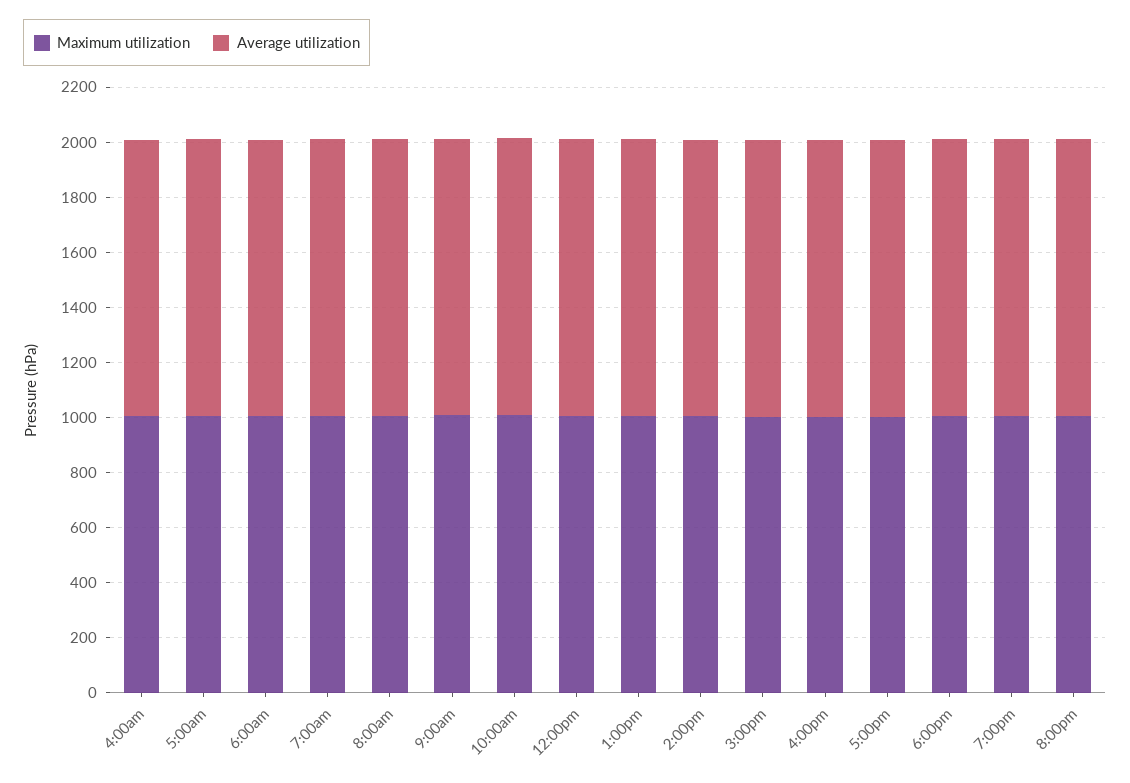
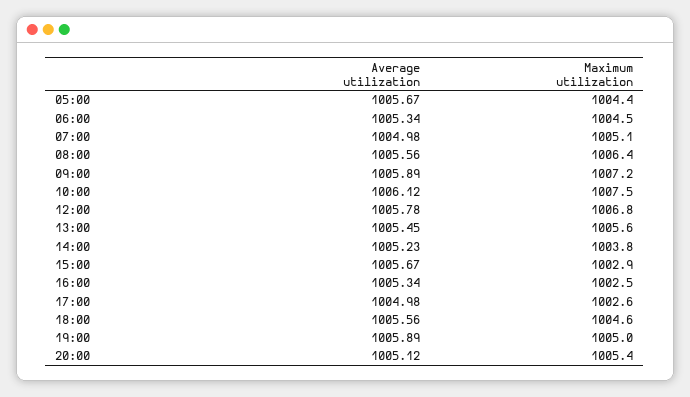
  {
    "Maximum utilization": {
-     "4:00am": 1000,
      "5:00am": 1004.4,
      "6:00am": 1004.5,
      "7:00am": 1005.1,
      "8:00am": 1006.4,
      "9:00am": 1007.2,
      "10:00am": 1007.5,
      "12:00pm": 1006.8,
      "1:00pm": 1005.6,
      "2:00pm": 1003.8,
      "3:00pm": 1002.9,
      "4:00pm": 1002.5,
      "5:00pm": 1002.6,
      "6:00pm": 1004.6,
      "7:00pm": 1005,
      "8:00pm": 1005.4
    },
    "Average utilization": {
-     "4:00am": 1000,
      "5:00am": 1005.67,
      "6:00am": 1005.34,
      "7:00am": 1004.98,
      "8:00am": 1005.56,
      "9:00am": 1005.89,
      "10:00am": 1006.12,
      "12:00pm": 1005.78,
      "1:00pm": 1005.45,
      "2:00pm": 1005.23,
      "3:00pm": 1005.67,
      "4:00pm": 1005.34,
      "5:00pm": 1004.98,
      "6:00pm": 1005.56,
      "7:00pm": 1005.89,
      "8:00pm": 1005.12
    }
  }

